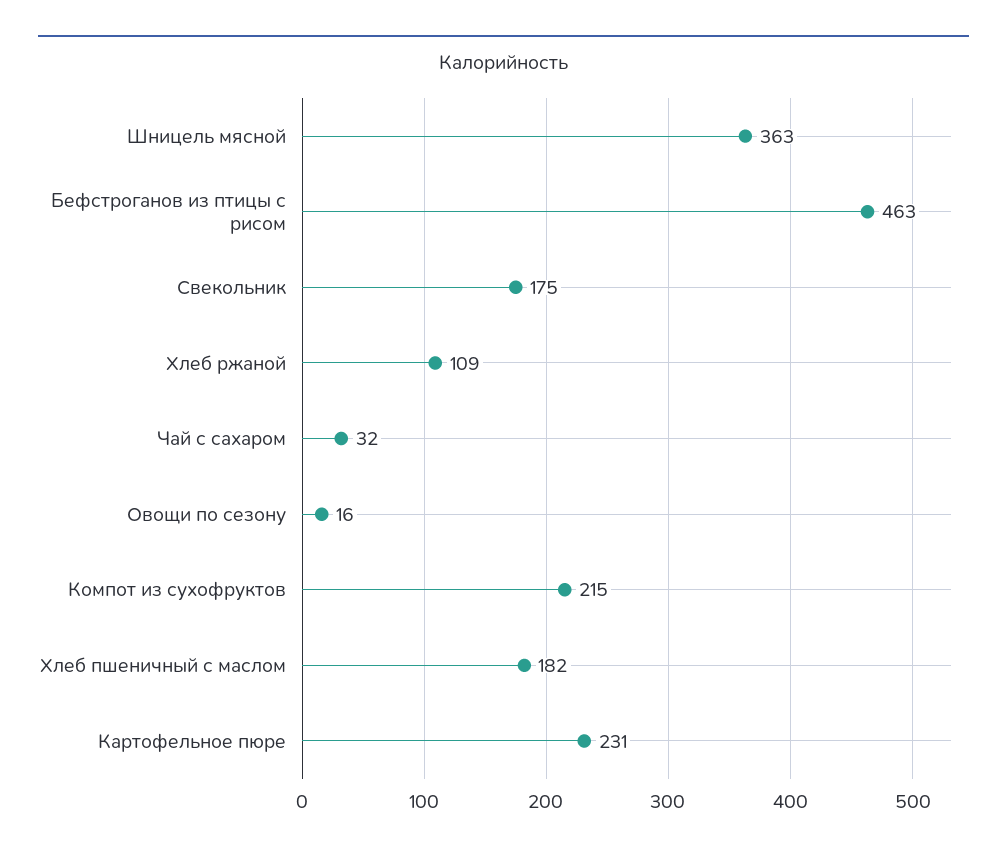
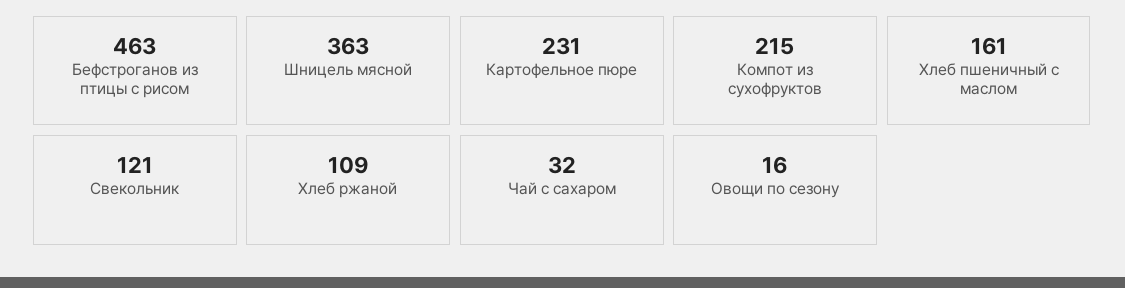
  {
    "Шницель мясной": 363,
    "Бефстроганов из птицы с рисом": 463,
-   "Свекольник": 175,
+   "Свекольник": 121,
    "Хлеб ржаной": 109,
    "Чай с сахаром": 32,
    "Овощи по сезону": 16,
    "Компот из сухофруктов": 215,
-   "Хлеб пшеничный с маслом": 182,
+   "Хлеб пшеничный с маслом": 161,
    "Картофельное пюре": 231
  }

